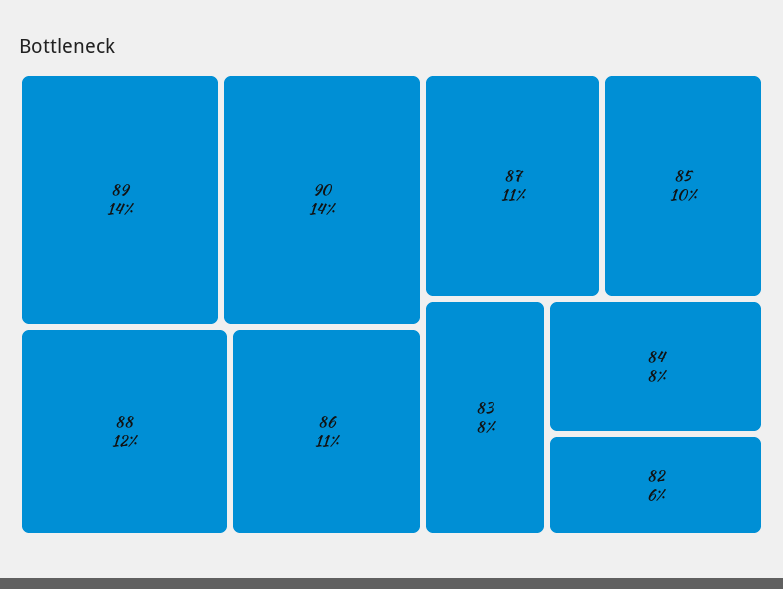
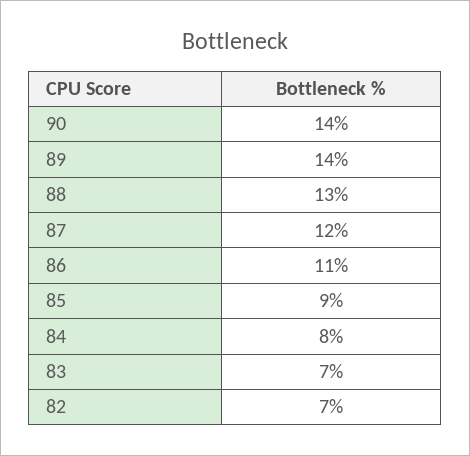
  {
    "89": 14,
    "90": 14,
-   "88": 12,
+   "88": 13,
    "86": 11,
-   "87": 11,
+   "87": 12,
-   "85": 10,
+   "85": 9,
-   "83": 8,
+   "83": 7,
    "84": 8,
-   "82": 6
+   "82": 7
  }

